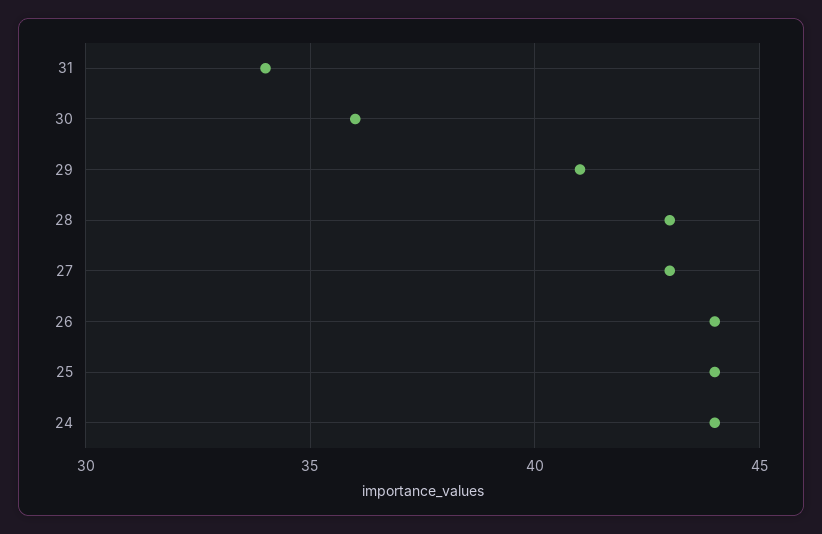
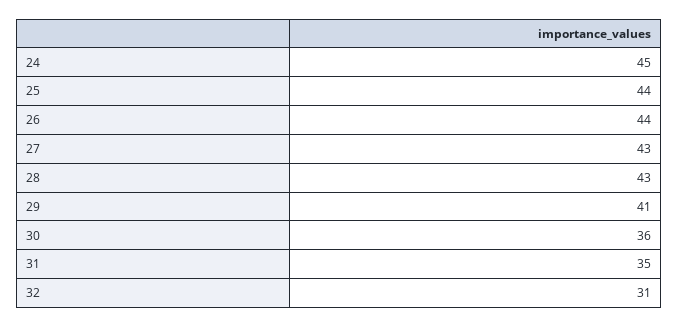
  {
-   "31": 34,
+   "31": 35,
    "30": 36,
    "29": 41,
    "28": 43,
    "27": 43,
    "26": 44,
    "25": 44,
-   "24": 44
+   "24": 45,
+   "32": 31
  }

